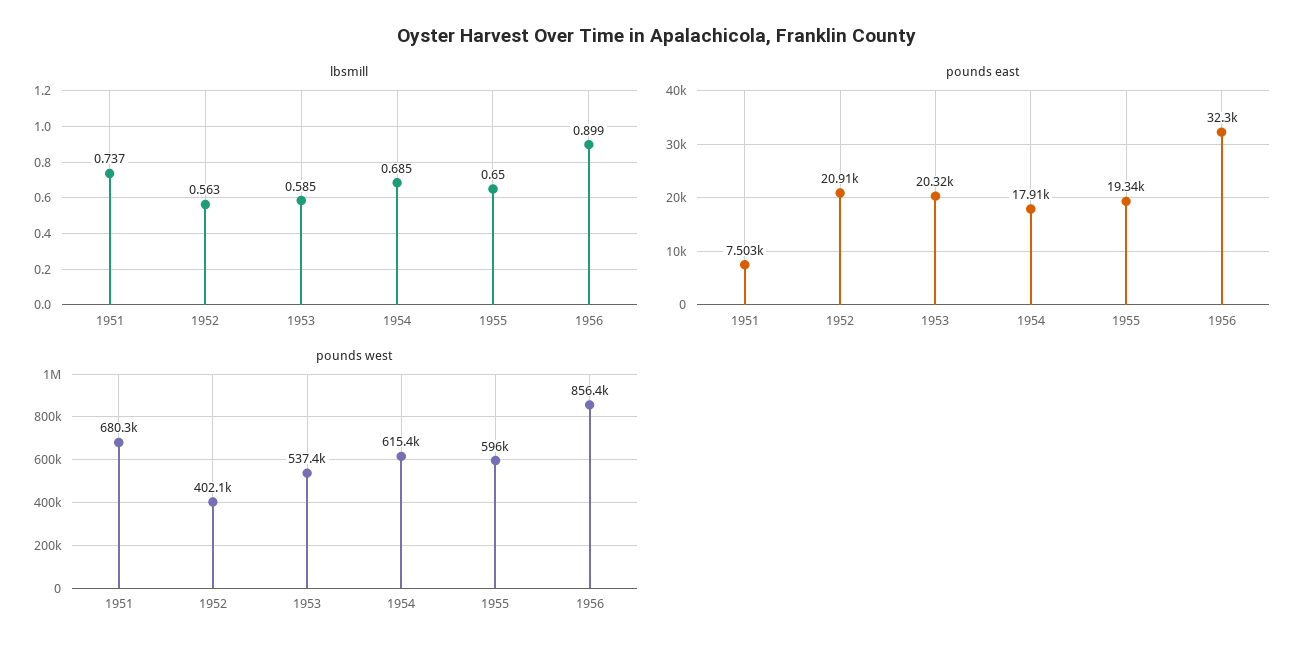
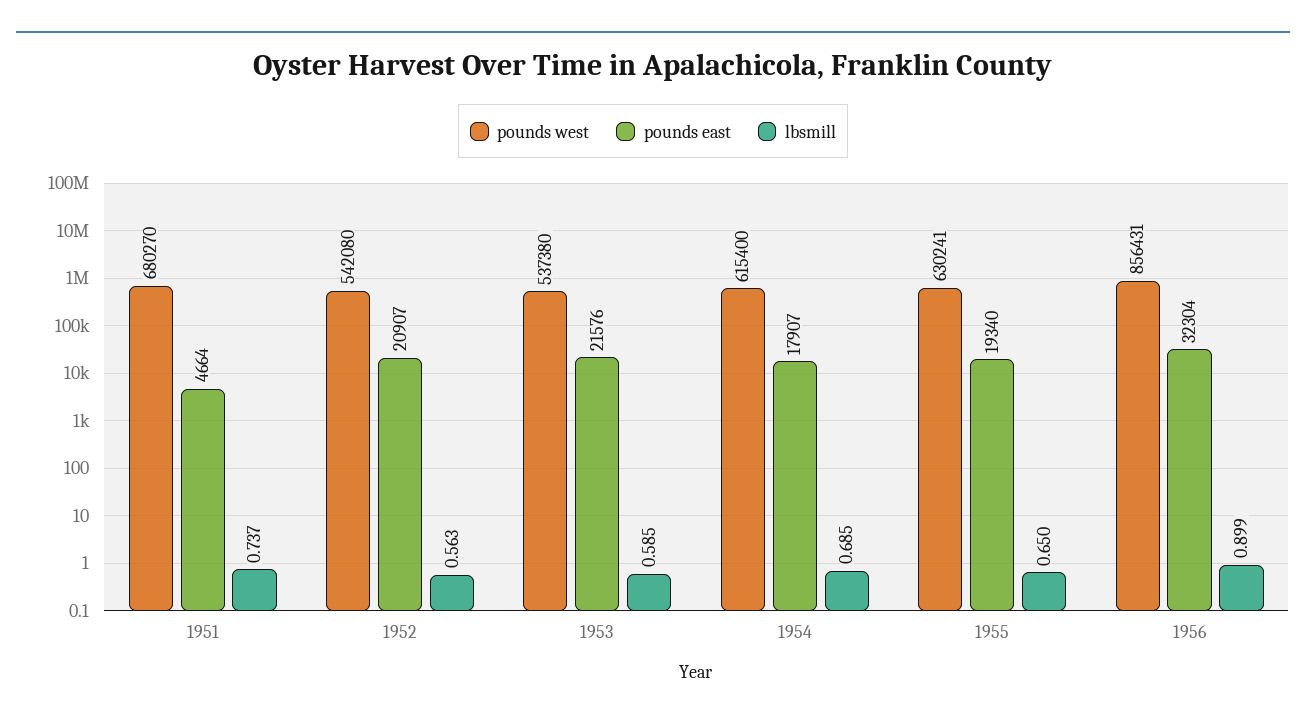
  {
    "lbsmill": {
      "1951": 0.737,
      "1952": 0.563,
      "1953": 0.585,
      "1954": 0.685,
      "1955": 0.65,
      "1956": 0.899
    },
    "pounds east": {
-     "1951": 7503,
+     "1951": 4664,
      "1952": 20907,
-     "1953": 20320,
+     "1953": 21576,
      "1954": 17907,
      "1955": 19340,
      "1956": 32304
    },
    "pounds west": {
      "1951": 680270,
-     "1952": 402100,
+     "1952": 542080,
      "1953": 537380,
      "1954": 615400,
-     "1955": 596000,
+     "1955": 630241,
      "1956": 856431
    }
  }

